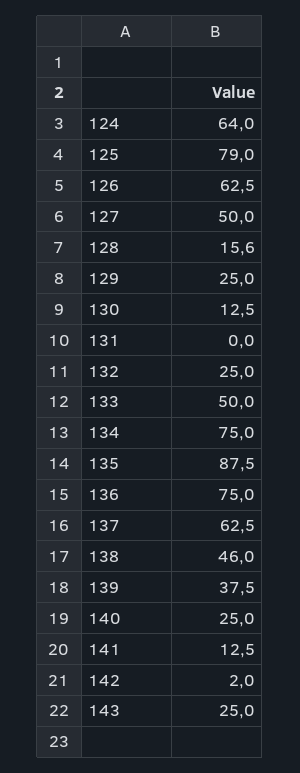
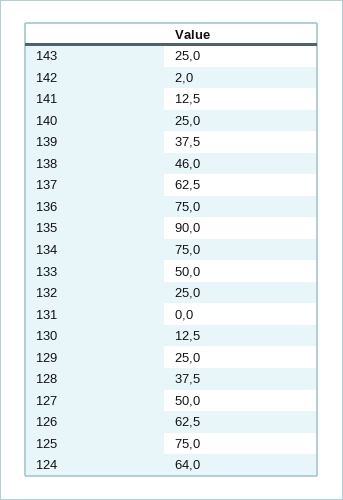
  {
    "124": 64,
-   "125": 79,
+   "125": 75,
    "126": 62.5,
    "127": 50,
-   "128": 15.6,
+   "128": 37.5,
    "129": 25,
    "130": 12.5,
    "131": 0,
    "132": 25,
    "133": 50,
    "134": 75,
-   "135": 87.5,
+   "135": 90,
    "136": 75,
    "137": 62.5,
    "138": 46,
    "139": 37.5,
    "140": 25,
    "141": 12.5,
    "142": 2,
    "143": 25
  }

